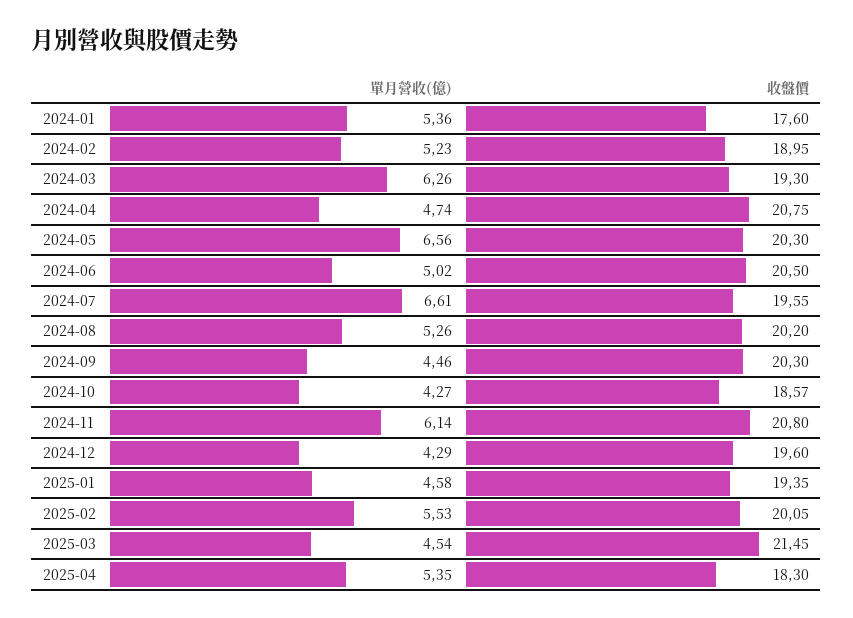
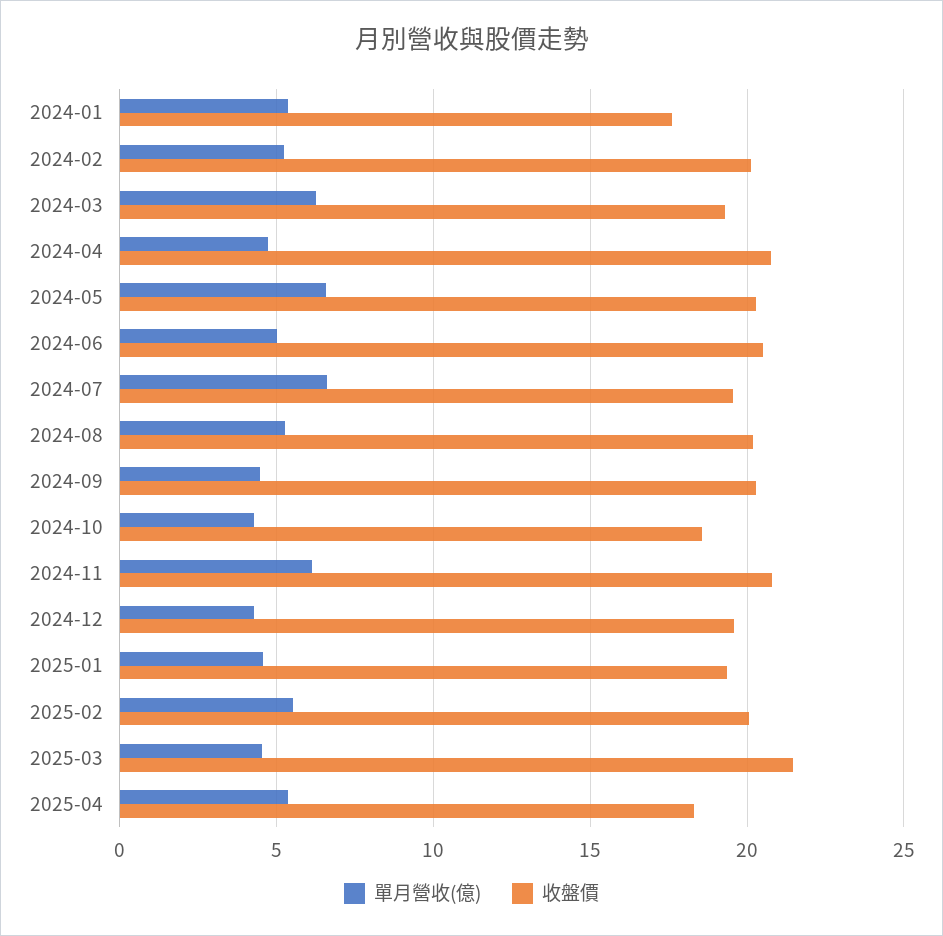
  {
    "單月營收(億)": {
      "2024-01": 5.36,
      "2024-02": 5.23,
      "2024-03": 6.26,
      "2024-04": 4.74,
      "2024-05": 6.56,
      "2024-06": 5.02,
      "2024-07": 6.61,
      "2024-08": 5.26,
      "2024-09": 4.46,
      "2024-10": 4.27,
      "2024-11": 6.14,
      "2024-12": 4.29,
      "2025-01": 4.58,
      "2025-02": 5.53,
      "2025-03": 4.54,
      "2025-04": 5.35
    },
    "收盤價": {
      "2024-01": 17.6,
-     "2024-02": 18.95,
+     "2024-02": 20,
      "2024-03": 19.3,
      "2024-04": 20.75,
      "2024-05": 20.3,
      "2024-06": 20.5,
      "2024-07": 19.55,
      "2024-08": 20.2,
      "2024-09": 20.3,
      "2024-10": 18.57,
      "2024-11": 20.8,
      "2024-12": 19.6,
      "2025-01": 19.35,
      "2025-02": 20.05,
      "2025-03": 21.45,
      "2025-04": 18.3
    }
  }

